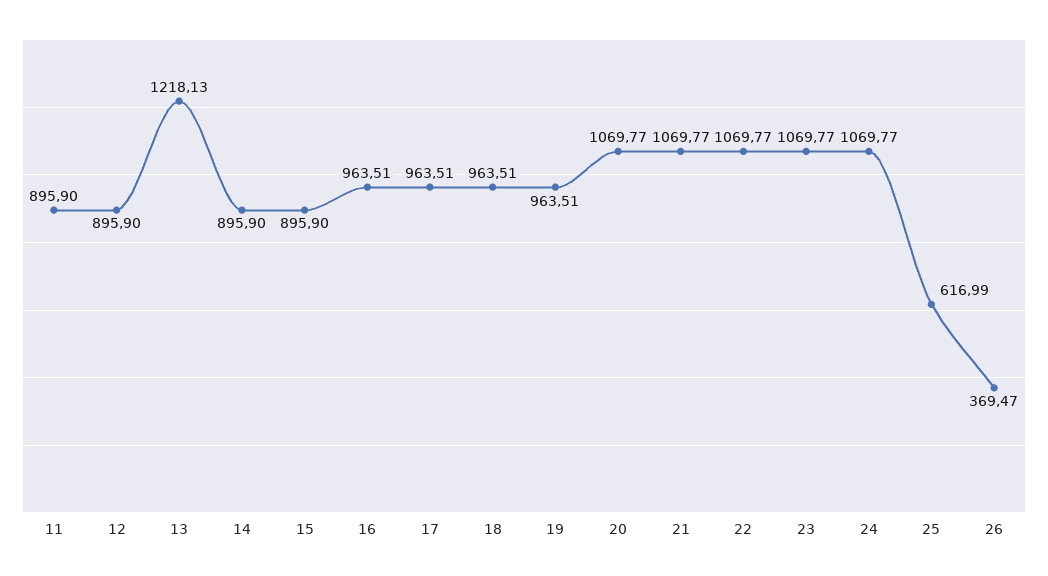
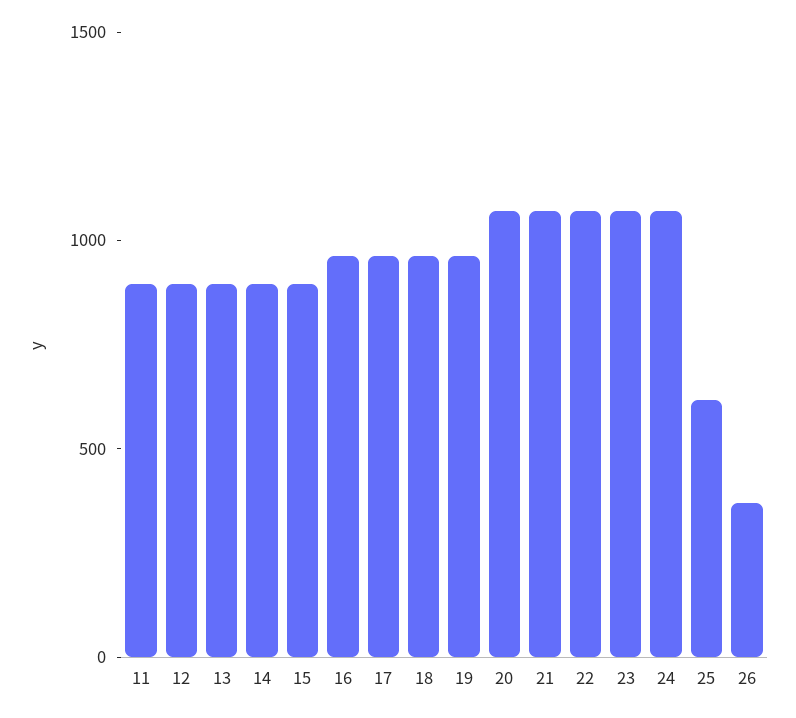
  {
    "11": 895.9,
    "12": 895.9,
-   "13": 1218.13,
+   "13": 900,
    "14": 895.9,
    "15": 895.9,
    "16": 963.51,
    "17": 963.51,
    "18": 963.51,
    "19": 963.51,
    "20": 1069.77,
    "21": 1069.77,
    "22": 1069.77,
    "23": 1069.77,
    "24": 1069.77,
    "25": 616.99,
    "26": 369.47
  }

